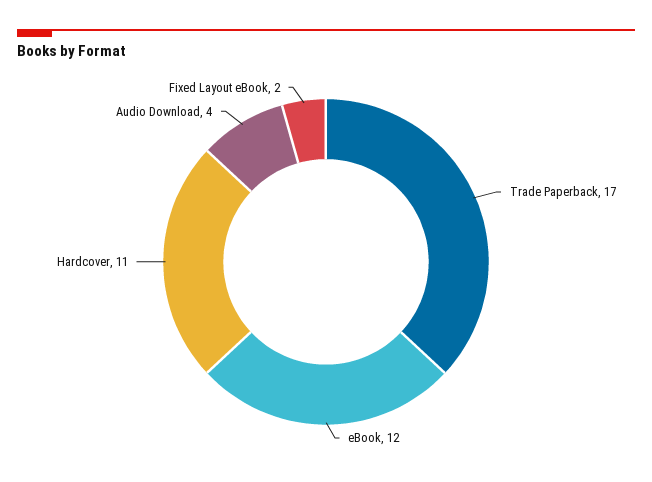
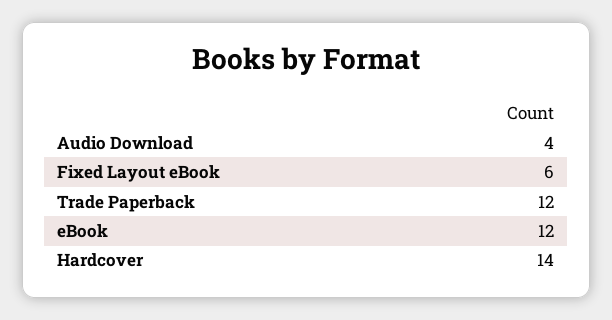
  {
-   "Trade Paperback": 17,
+   "Trade Paperback": 12,
    "eBook": 12,
-   "Hardcover": 11,
+   "Hardcover": 14,
    "Audio Download": 4,
-   "Fixed Layout eBook": 2
+   "Fixed Layout eBook": 6
  }

